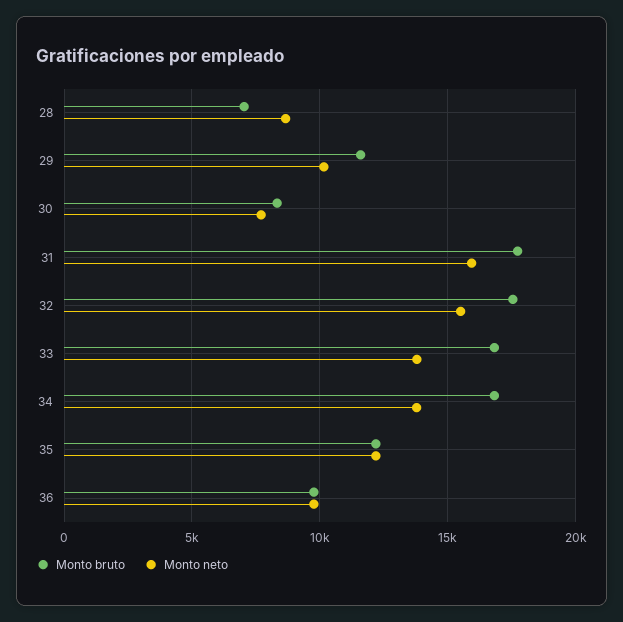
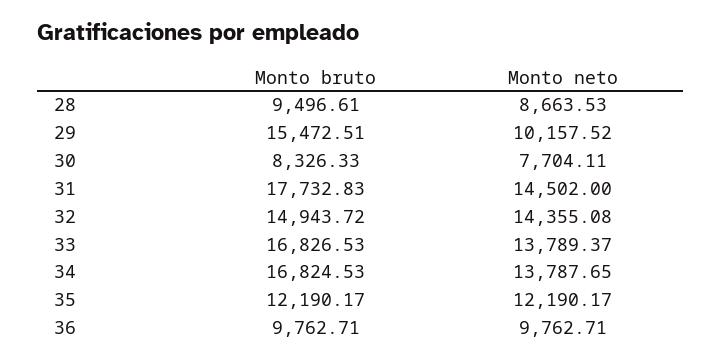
  {
    "Monto bruto": {
-     "28": 7000,
+     "28": 9496.61,
-     "29": 11500,
+     "29": 15472.51,
      "30": 8326.33,
      "31": 17732.83,
-     "32": 17500,
+     "32": 14943.72,
      "33": 16826.53,
      "34": 16824.53,
      "35": 12190.17,
      "36": 9762.71
    },
    "Monto neto": {
      "28": 8663.53,
      "29": 10157.52,
      "30": 7704.11,
-     "31": 16000,
+     "31": 14502,
-     "32": 15500,
+     "32": 14355.08,
      "33": 13789.37,
      "34": 13787.65,
      "35": 12190.17,
      "36": 9762.71
    }
  }

